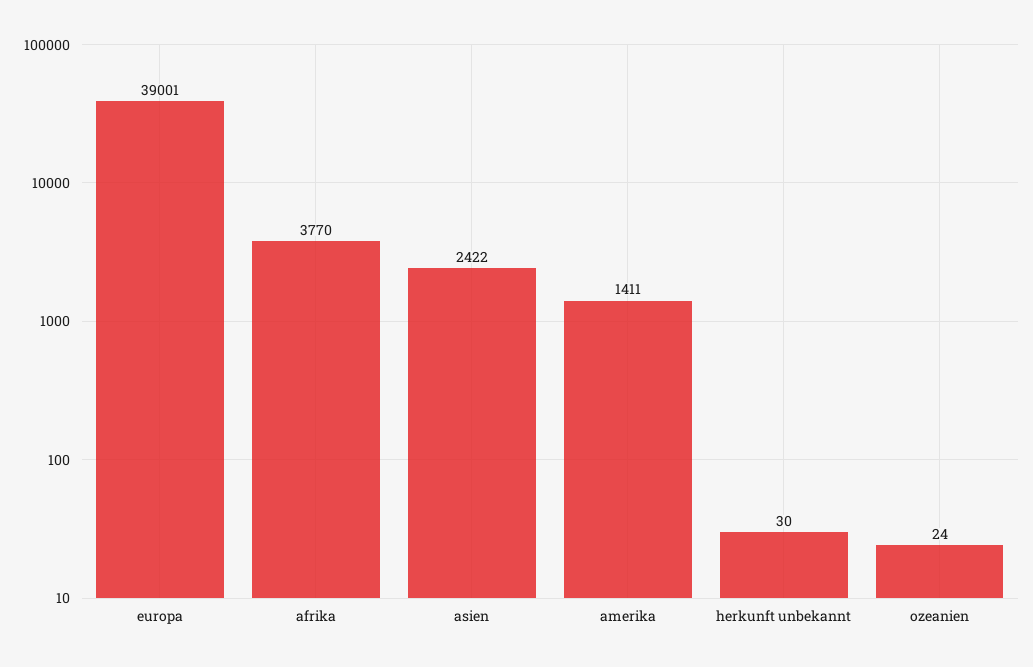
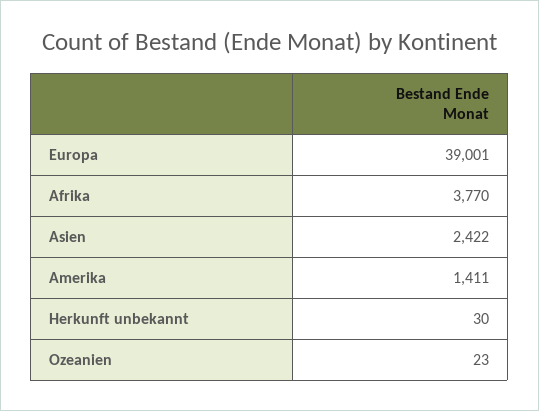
  {
    "europa": 39001,
    "afrika": 3770,
    "asien": 2422,
    "amerika": 1411,
    "herkunft unbekannt": 30,
-   "ozeanien": 24
+   "ozeanien": 23
  }

